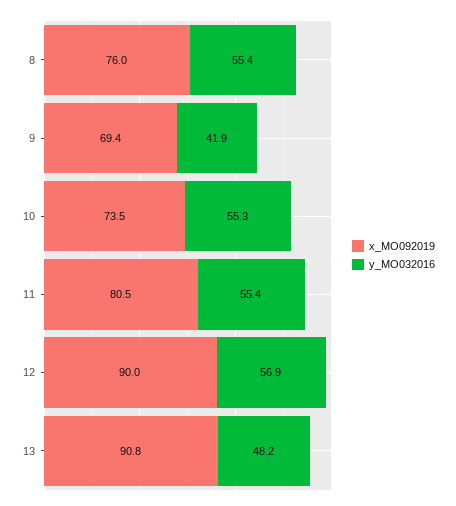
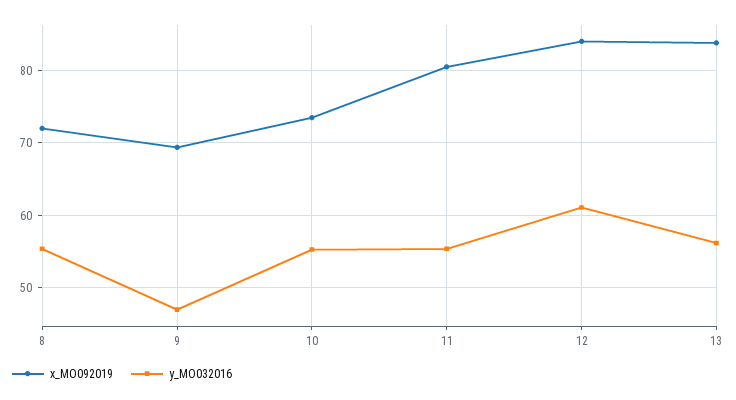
  {
    "x_MO092019": {
-     "8": 76,
+     "8": 72,
      "9": 69.4,
      "10": 73.5,
      "11": 80.5,
-     "12": 90,
+     "12": 84,
-     "13": 90.8
+     "13": 84
    },
    "y_MO032016": {
      "8": 55.4,
-     "9": 41.9,
+     "9": 47,
      "10": 55.3,
      "11": 55.4,
-     "12": 56.9,
+     "12": 61,
-     "13": 48.2
+     "13": 56
    }
  }

